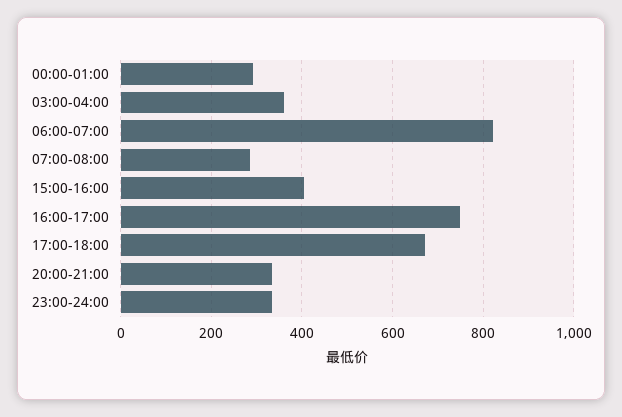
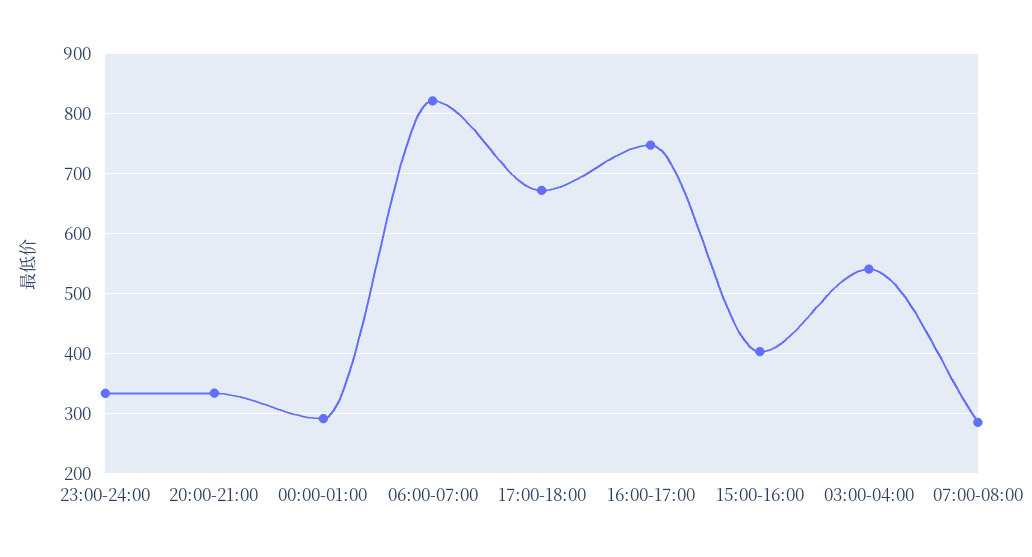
  {
    "00:00-01:00": 290,
-   "03:00-04:00": 360,
+   "03:00-04:00": 540,
    "06:00-07:00": 820,
    "07:00-08:00": 290,
    "15:00-16:00": 400,
    "16:00-17:00": 750,
    "17:00-18:00": 670,
    "20:00-21:00": 330,
    "23:00-24:00": 330
  }

